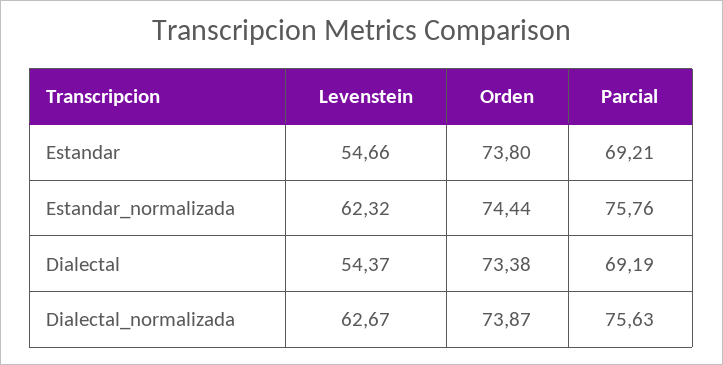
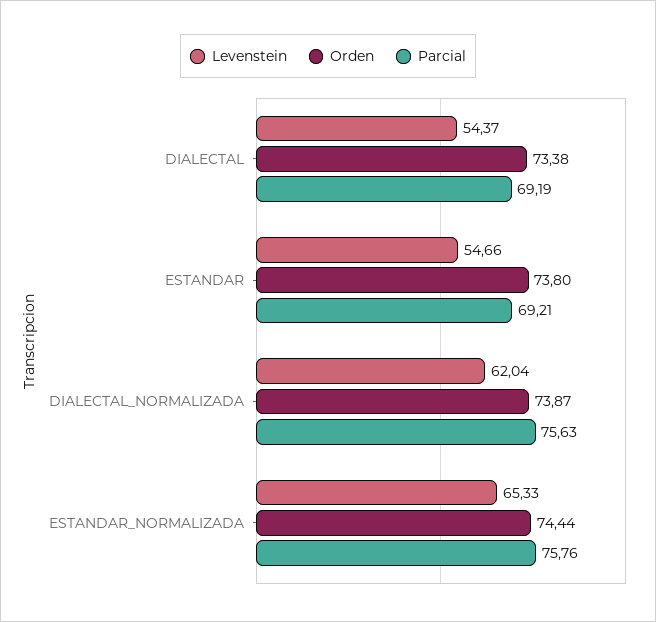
  {
    "Levenstein": {
      "Estandar": 54.66,
-     "Estandar_normalizada": 62.32,
+     "Estandar_normalizada": 65.33,
      "Dialectal": 54.37,
-     "Dialectal_normalizada": 62.67
+     "Dialectal_normalizada": 62.04
    },
    "Orden": {
      "Estandar": 73.8,
      "Estandar_normalizada": 74.44,
      "Dialectal": 73.38,
      "Dialectal_normalizada": 73.87
    },
    "Parcial": {
      "Estandar": 69.21,
      "Estandar_normalizada": 75.76,
      "Dialectal": 69.19,
      "Dialectal_normalizada": 75.63
    }
  }

